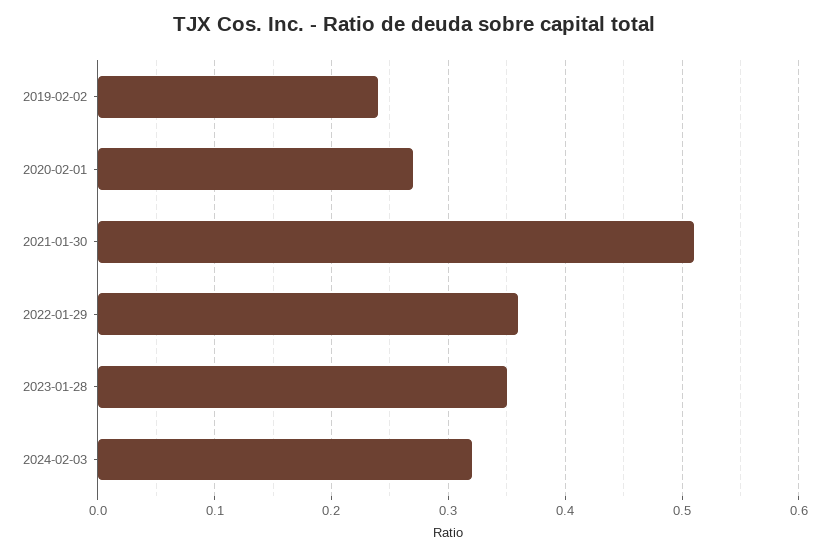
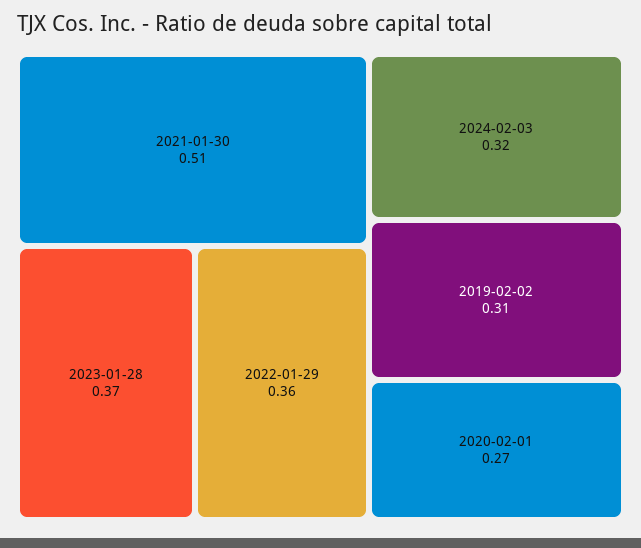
  {
-   "2019-02-02": 0.24,
+   "2019-02-02": 0.31,
    "2020-02-01": 0.27,
    "2021-01-30": 0.51,
    "2022-01-29": 0.36,
-   "2023-01-28": 0.35,
+   "2023-01-28": 0.37,
    "2024-02-03": 0.32
  }

